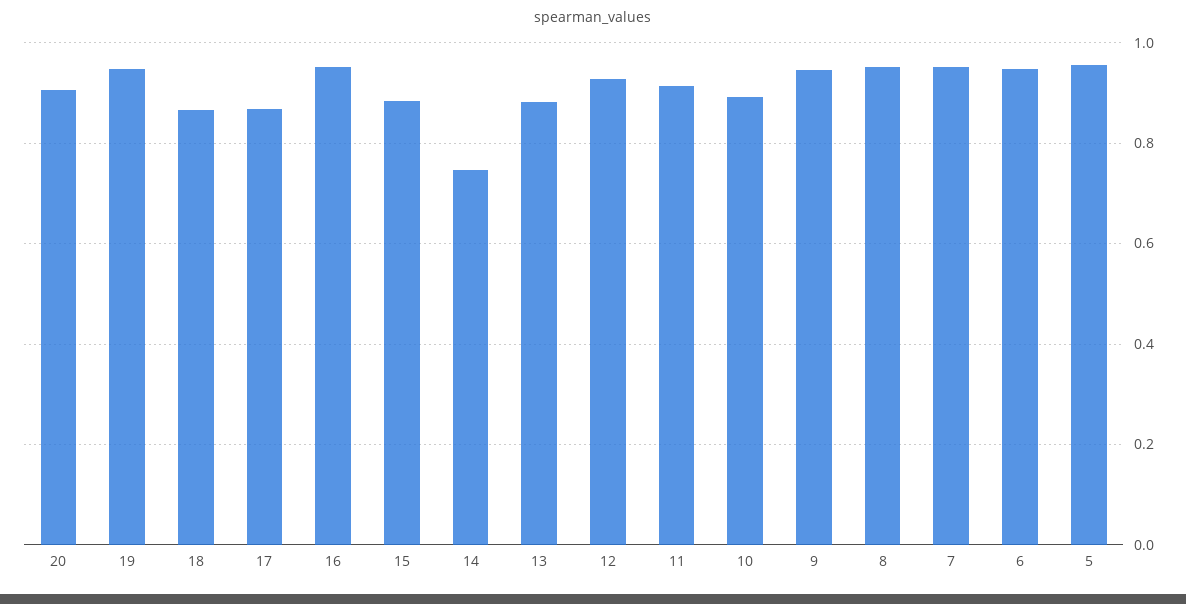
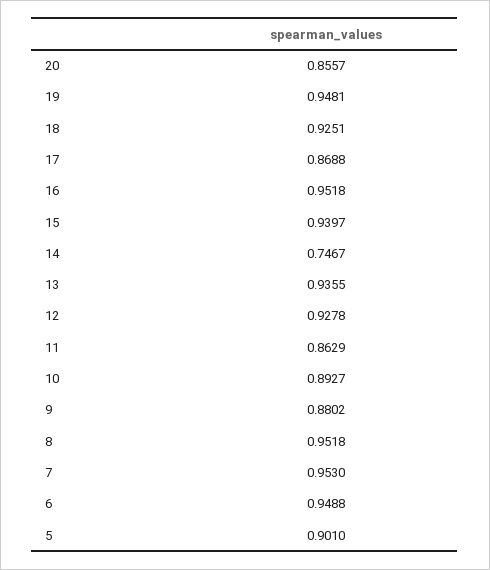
  {
-   "20": 0.9,
+   "20": 0.8557,
    "19": 0.9481,
-   "18": 0.86,
+   "18": 0.9251,
    "17": 0.8688,
    "16": 0.9518,
-   "15": 0.88,
+   "15": 0.9397,
    "14": 0.7467,
-   "13": 0.88,
+   "13": 0.9355,
    "12": 0.9278,
-   "11": 0.92,
+   "11": 0.8629,
    "10": 0.8927,
-   "9": 0.94,
+   "9": 0.8802,
    "8": 0.9518,
    "7": 0.953,
    "6": 0.9488,
-   "5": 0.96
+   "5": 0.901
  }

